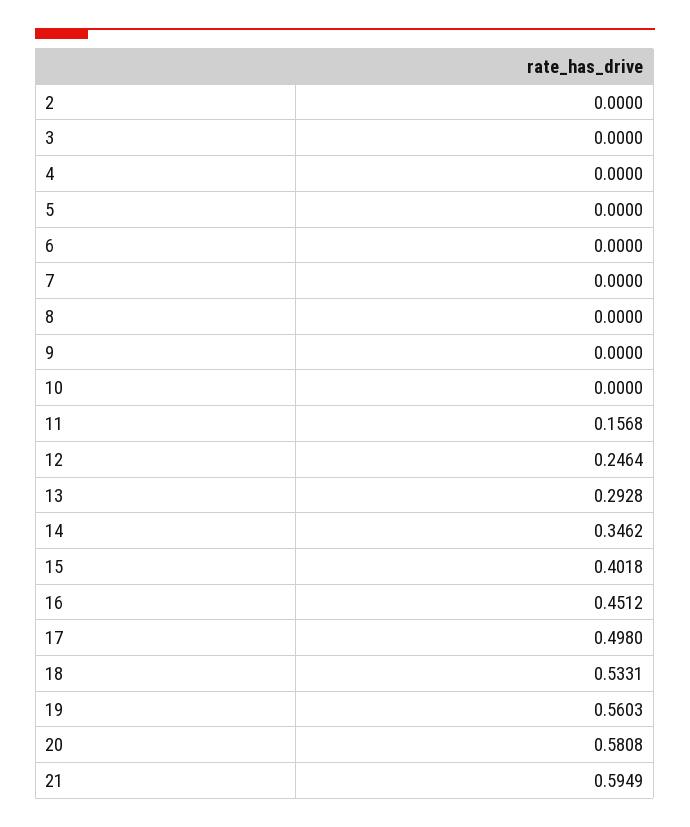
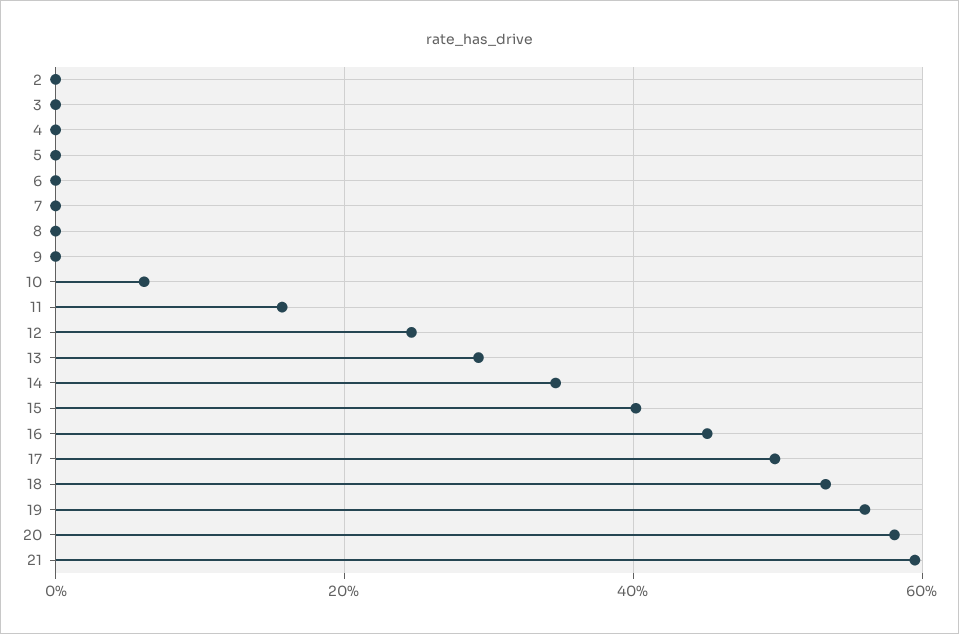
  {
    "2": 0,
    "3": 0,
    "4": 0,
    "5": 0,
    "6": 0,
    "7": 0,
    "8": 0,
    "9": 0,
-   "10": 0,
+   "10": 0.06,
    "11": 0.1568,
    "12": 0.2464,
    "13": 0.2928,
    "14": 0.3462,
    "15": 0.4018,
    "16": 0.4512,
    "17": 0.498,
    "18": 0.5331,
    "19": 0.5603,
    "20": 0.5808,
    "21": 0.5949
  }

